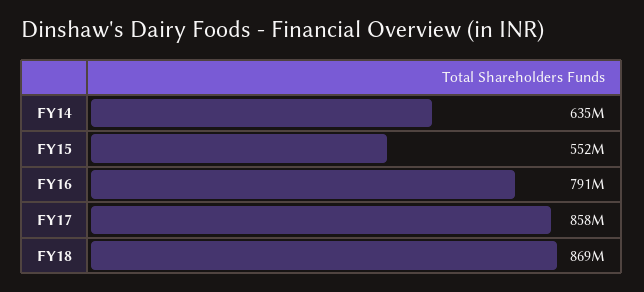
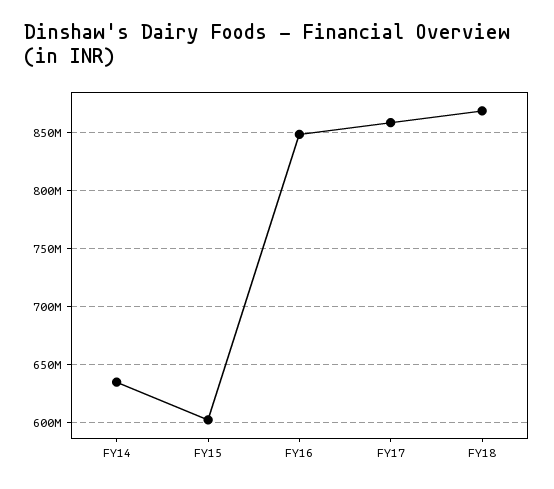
  {
    "FY14": 635000000,
-   "FY15": 552000000,
+   "FY15": 600000000,
-   "FY16": 791000000,
+   "FY16": 850000000,
    "FY17": 858000000,
    "FY18": 869000000
  }

